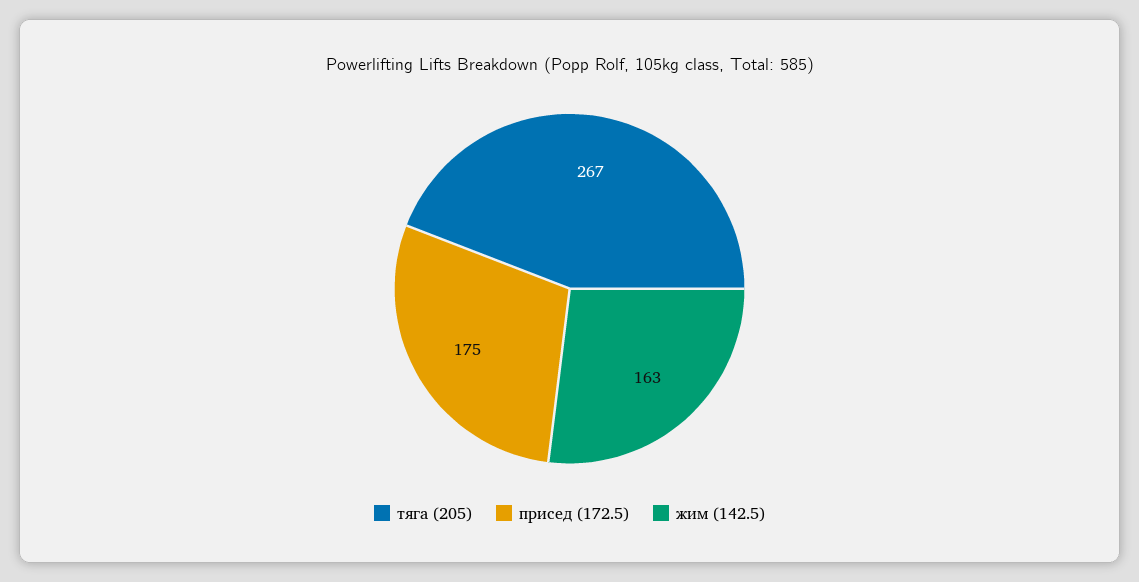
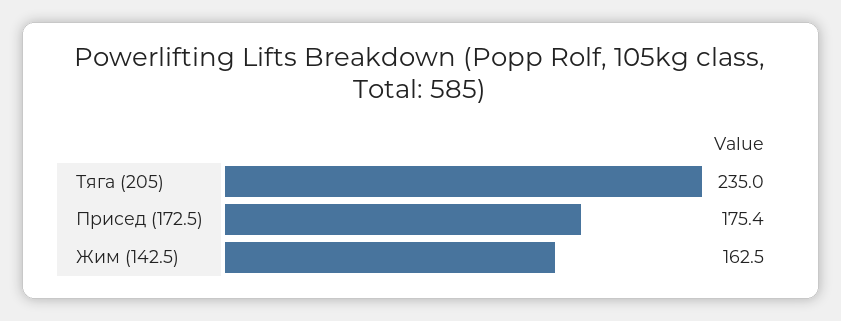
  {
-   "тяга (205)": 267,
+   "тяга (205)": 235,
    "присед (172.5)": 175.4,
    "жим (142.5)": 162.5
  }

